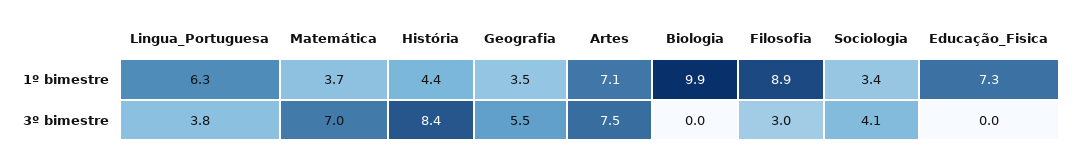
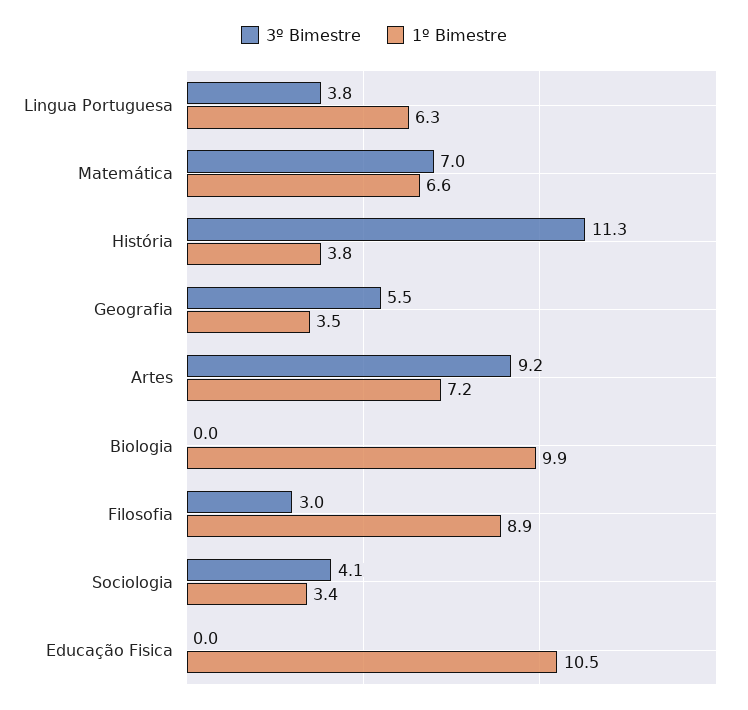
  {
    "1º bimestre": {
      "Lingua_Portuguesa": 6.3,
-     "Matemática": 3.7,
+     "Matemática": 6.6,
-     "História": 4.4,
+     "História": 3.8,
      "Geografia": 3.5,
-     "Artes": 7.1,
+     "Artes": 7.2,
      "Biologia": 9.9,
      "Filosofia": 8.9,
      "Sociologia": 3.4,
-     "Educação_Fisica": 7.3
+     "Educação_Fisica": 10.5
    },
    "3º bimestre": {
      "Lingua_Portuguesa": 3.8,
      "Matemática": 7,
-     "História": 8.4,
+     "História": 11.3,
      "Geografia": 5.5,
-     "Artes": 7.5,
+     "Artes": 9.2,
      "Biologia": 0,
      "Filosofia": 3,
      "Sociologia": 4.1,
      "Educação_Fisica": 0
    }
  }

